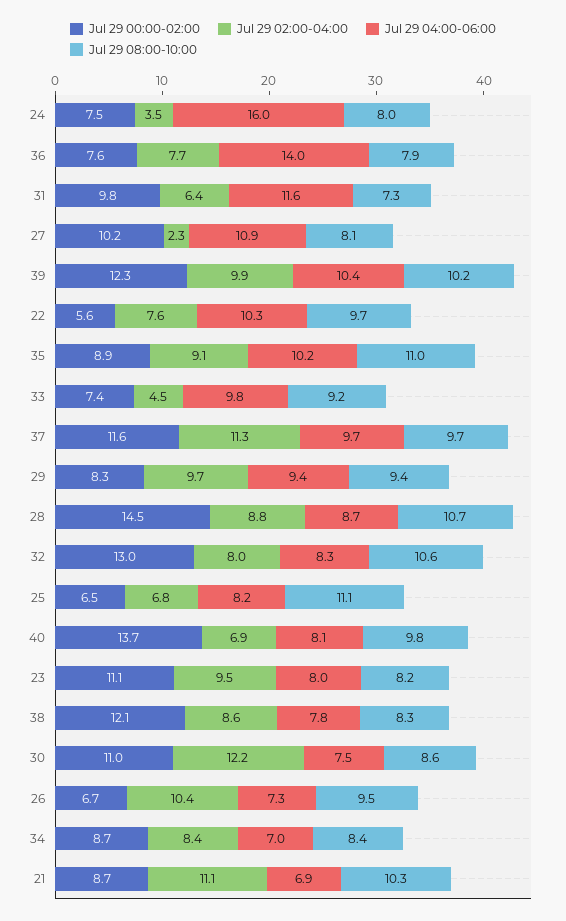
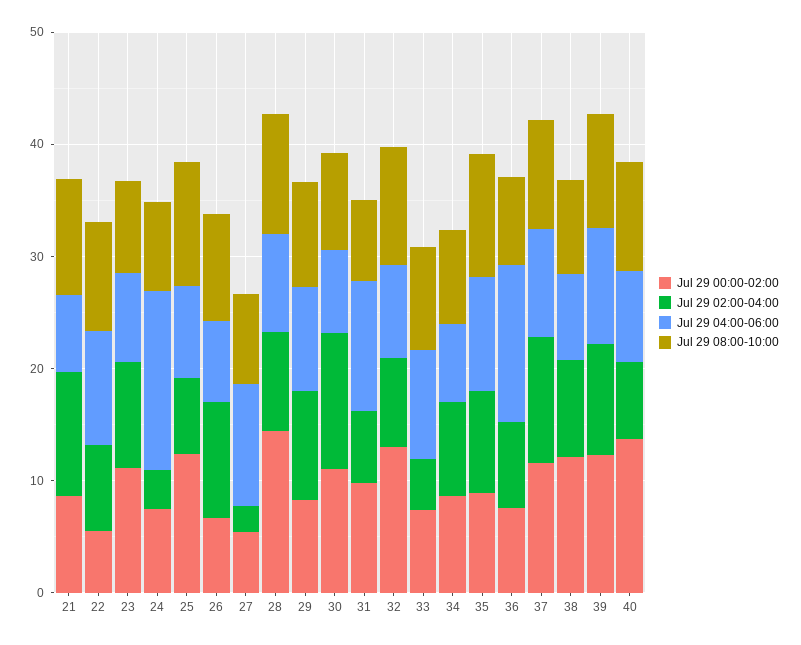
  {
    "Jul 29 00:00-02:00": {
      "24": 7.5,
      "36": 7.6,
      "31": 9.8,
-     "27": 10.2,
+     "27": 6,
      "39": 12.3,
      "22": 5.6,
      "35": 8.9,
      "33": 7.4,
      "37": 11.6,
      "29": 8.3,
      "28": 14.5,
      "32": 13,
-     "25": 6.5,
+     "25": 12,
      "40": 13.7,
      "23": 11.1,
      "38": 12.1,
      "30": 11,
      "26": 6.7,
      "34": 8.7,
      "21": 8.7
    },
    "Jul 29 02:00-04:00": {
      "24": 3.5,
      "36": 7.7,
      "31": 6.4,
      "27": 2.3,
      "39": 9.9,
      "22": 7.6,
      "35": 9.1,
      "33": 4.5,
      "37": 11.3,
      "29": 9.7,
      "28": 8.8,
      "32": 8,
      "25": 6.8,
      "40": 6.9,
      "23": 9.5,
      "38": 8.6,
      "30": 12.2,
      "26": 10.4,
      "34": 8.4,
      "21": 11.1
    },
    "Jul 29 04:00-06:00": {
      "24": 16,
      "36": 14,
      "31": 11.6,
      "27": 10.9,
      "39": 10.4,
      "22": 10.3,
      "35": 10.2,
      "33": 9.8,
      "37": 9.7,
      "29": 9.4,
      "28": 8.7,
      "32": 8.3,
      "25": 8.2,
      "40": 8.1,
      "23": 8,
      "38": 7.8,
      "30": 7.5,
      "26": 7.3,
      "34": 7,
      "21": 6.9
    },
    "Jul 29 08:00-10:00": {
      "24": 8,
      "36": 7.9,
      "31": 7.3,
      "27": 8.1,
      "39": 10.2,
      "22": 9.7,
      "35": 11,
      "33": 9.2,
      "37": 9.7,
      "29": 9.4,
      "28": 10.7,
      "32": 10.6,
      "25": 11.1,
      "40": 9.8,
      "23": 8.2,
      "38": 8.3,
      "30": 8.6,
      "26": 9.5,
      "34": 8.4,
      "21": 10.3
    }
  }

